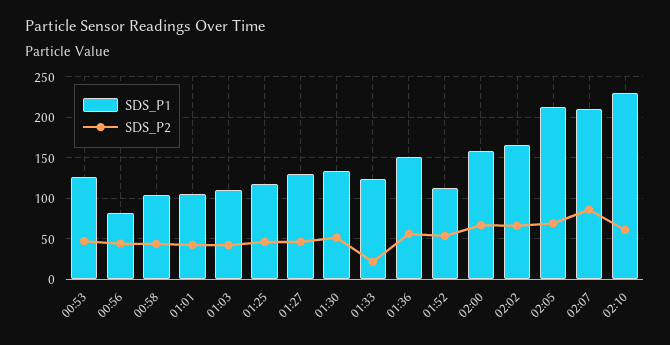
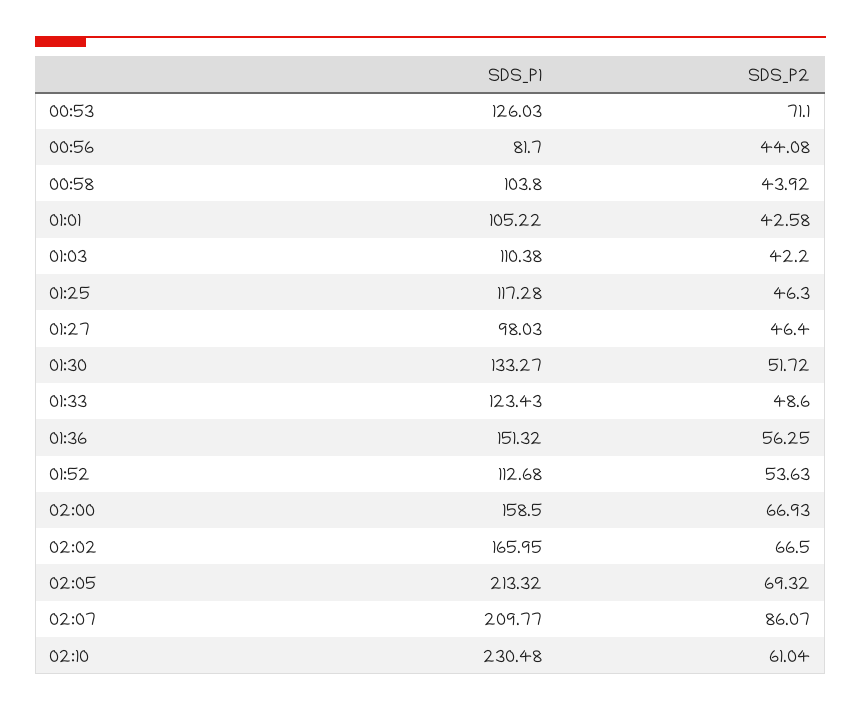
  {
    "SDS_P1": {
      "00:53": 126.03,
      "00:56": 81.7,
      "00:58": 103.8,
      "01:01": 105.22,
      "01:03": 110.38,
      "01:25": 117.28,
-     "01:27": 130,
+     "01:27": 98.03,
      "01:30": 133.27,
      "01:33": 123.43,
      "01:36": 151.32,
      "01:52": 112.68,
      "02:00": 158.5,
      "02:02": 165.95,
      "02:05": 213.32,
      "02:07": 209.77,
      "02:10": 230.48
    },
    "SDS_P2": {
-     "00:53": 50,
+     "00:53": 71.1,
      "00:56": 44.08,
      "00:58": 43.92,
      "01:01": 42.58,
      "01:03": 42.2,
      "01:25": 46.3,
      "01:27": 46.4,
      "01:30": 51.72,
-     "01:33": 20,
+     "01:33": 48.6,
      "01:36": 56.25,
      "01:52": 53.63,
      "02:00": 66.93,
      "02:02": 66.5,
      "02:05": 69.32,
      "02:07": 86.07,
      "02:10": 61.04
    }
  }

